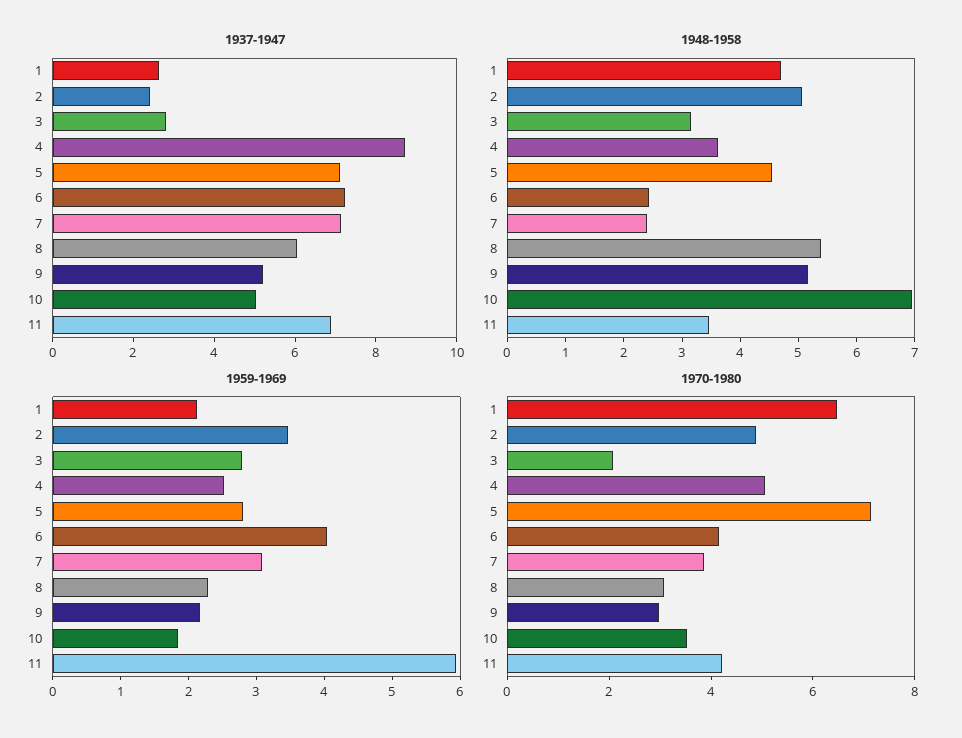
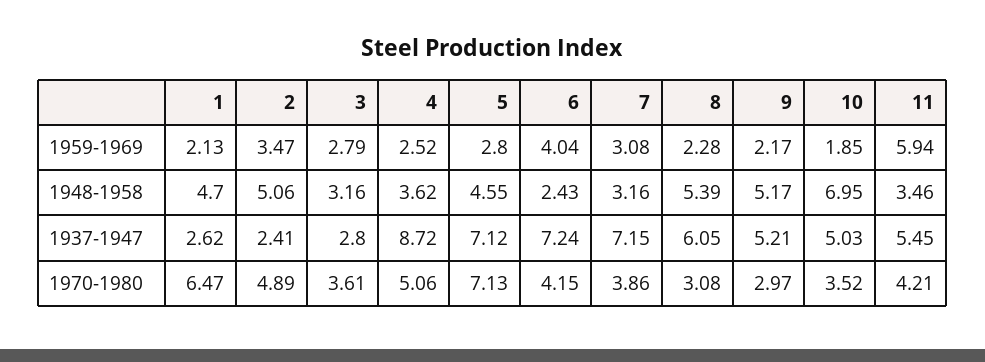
  {
    "1937-1947": {
      "1": 2.62,
      "2": 2.41,
      "3": 2.8,
      "4": 8.72,
      "5": 7.12,
      "6": 7.24,
      "7": 7.15,
      "8": 6.05,
      "9": 5.21,
      "10": 5.03,
-     "11": 7
+     "11": 5.45
    },
    "1948-1958": {
      "1": 4.7,
      "2": 5.06,
      "3": 3.16,
      "4": 3.62,
      "5": 4.55,
      "6": 2.43,
-     "7": 2.4,
+     "7": 3.16,
      "8": 5.39,
      "9": 5.17,
      "10": 6.95,
      "11": 3.46
    },
    "1959-1969": {
      "1": 2.13,
      "2": 3.47,
      "3": 2.79,
      "4": 2.52,
      "5": 2.8,
      "6": 4.04,
      "7": 3.08,
      "8": 2.28,
      "9": 2.17,
      "10": 1.85,
      "11": 5.94
    },
    "1970-1980": {
      "1": 6.47,
      "2": 4.89,
-     "3": 2,
+     "3": 3.61,
      "4": 5.06,
      "5": 7.13,
      "6": 4.15,
      "7": 3.86,
      "8": 3.08,
      "9": 2.97,
      "10": 3.52,
      "11": 4.21
    }
  }

